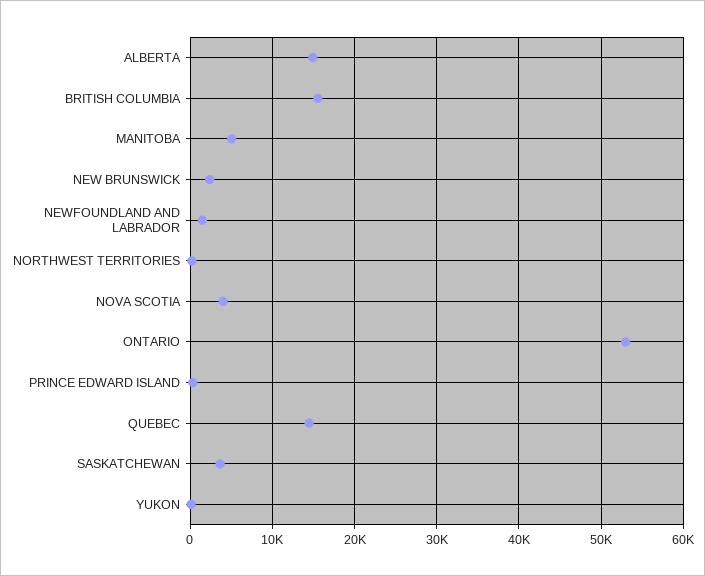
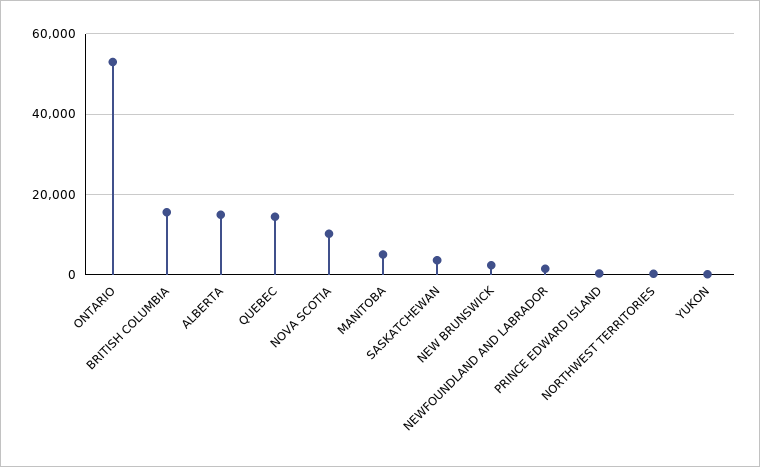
  {
    "ALBERTA": 15000,
    "BRITISH COLUMBIA": 16000,
    "MANITOBA": 5000,
    "NEW BRUNSWICK": 2000,
    "NEWFOUNDLAND AND LABRADOR": 1000,
    "NORTHWEST TERRITORIES": 0,
-   "NOVA SCOTIA": 4000,
+   "NOVA SCOTIA": 10000,
    "ONTARIO": 53000,
    "PRINCE EDWARD ISLAND": 0,
    "QUEBEC": 14000,
    "SASKATCHEWAN": 4000,
    "YUKON": 0
  }

